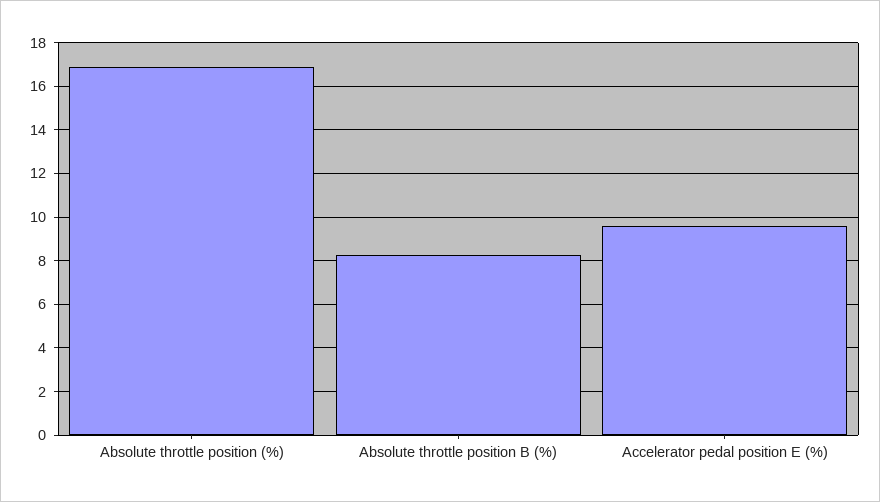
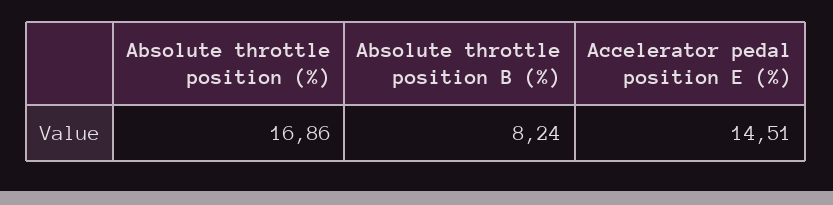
  {
    "Absolute throttle position (%)": 16.86,
    "Absolute throttle position B (%)": 8.24,
-   "Accelerator pedal position E (%)": 9.5
+   "Accelerator pedal position E (%)": 14.51
  }

